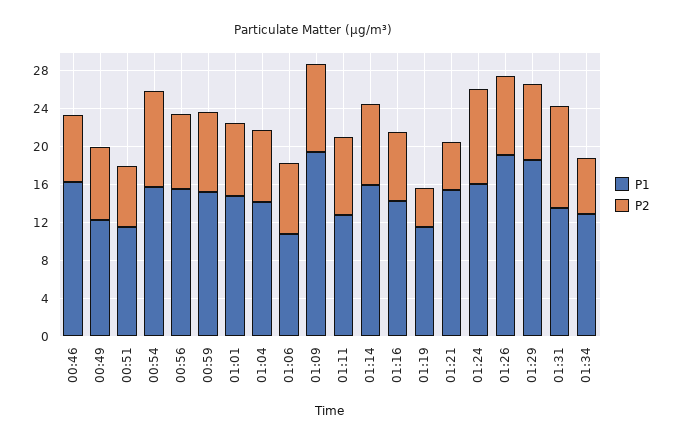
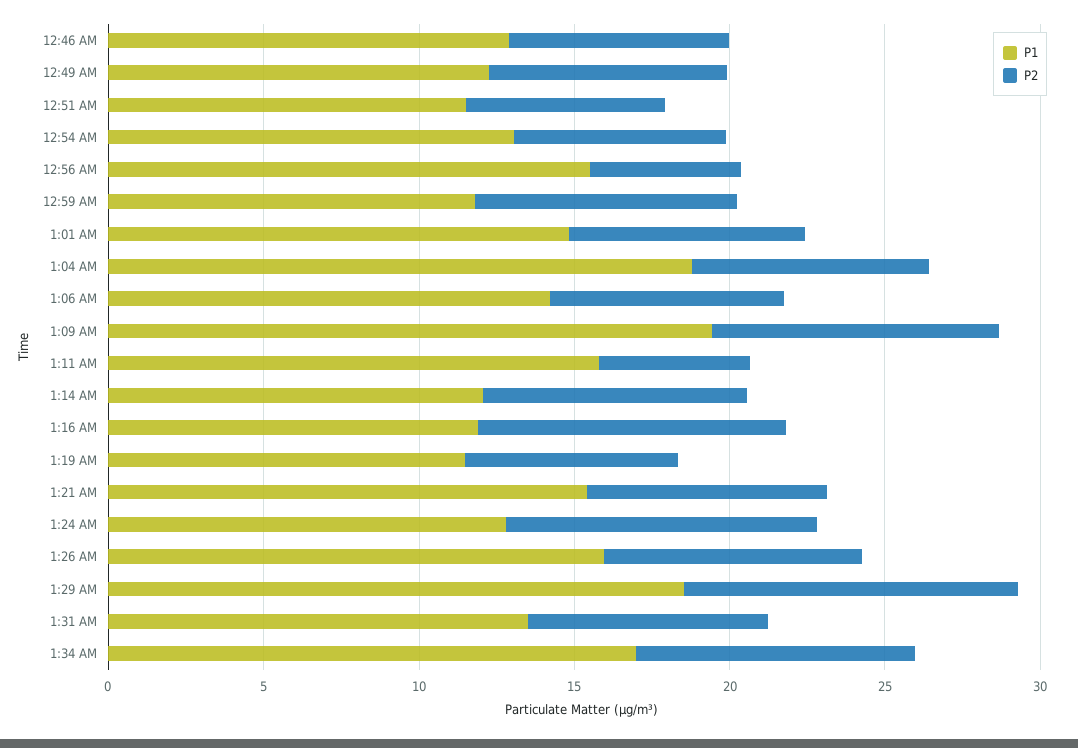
  {
    "P1": {
-     "00:46": 16,
+     "00:46": 13,
      "00:49": 12,
      "00:51": 12,
-     "00:54": 16,
+     "00:54": 13,
      "00:56": 16,
-     "00:59": 15,
+     "00:59": 12,
      "01:01": 15,
-     "01:04": 14,
+     "01:04": 19,
-     "01:06": 11,
+     "01:06": 14,
      "01:09": 19,
-     "01:11": 13,
+     "01:11": 16,
-     "01:14": 16,
+     "01:14": 12,
-     "01:16": 14,
+     "01:16": 12,
      "01:19": 11,
      "01:21": 15,
-     "01:24": 16,
+     "01:24": 13,
-     "01:26": 19,
+     "01:26": 16,
      "01:29": 19,
      "01:31": 14,
-     "01:34": 13
+     "01:34": 17
    },
    "P2": {
      "00:46": 7,
      "00:49": 8,
      "00:51": 6,
-     "00:54": 10,
+     "00:54": 7,
-     "00:56": 8,
+     "00:56": 5,
      "00:59": 8,
      "01:01": 8,
      "01:04": 8,
      "01:06": 8,
      "01:09": 9,
-     "01:11": 8,
+     "01:11": 5,
      "01:14": 9,
-     "01:16": 7,
+     "01:16": 10,
-     "01:19": 4,
+     "01:19": 7,
-     "01:21": 5,
+     "01:21": 8,
      "01:24": 10,
      "01:26": 8,
-     "01:29": 8,
+     "01:29": 11,
-     "01:31": 11,
+     "01:31": 8,
-     "01:34": 6
+     "01:34": 9
    }
  }

